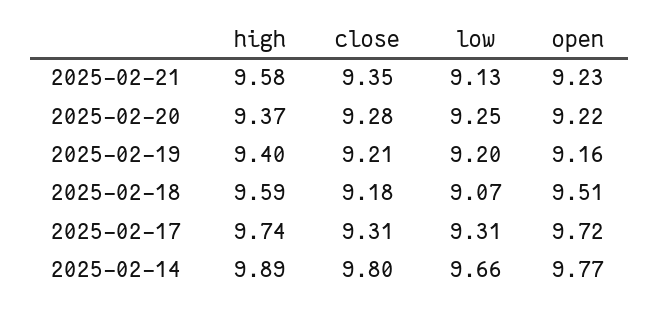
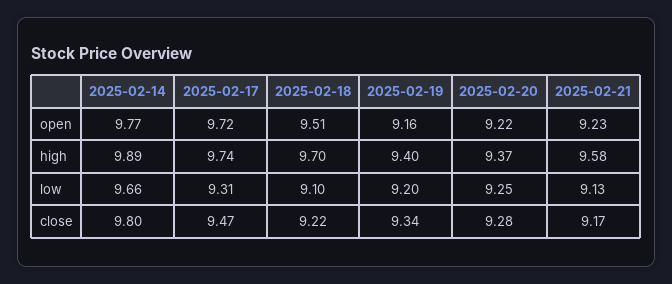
  {
    "high": {
      "2025-02-21": 9.58,
      "2025-02-20": 9.37,
      "2025-02-19": 9.4,
-     "2025-02-18": 9.59,
+     "2025-02-18": 9.7,
      "2025-02-17": 9.74,
      "2025-02-14": 9.89
    },
    "close": {
-     "2025-02-21": 9.35,
+     "2025-02-21": 9.17,
      "2025-02-20": 9.28,
-     "2025-02-19": 9.21,
+     "2025-02-19": 9.34,
-     "2025-02-18": 9.18,
+     "2025-02-18": 9.22,
-     "2025-02-17": 9.31,
+     "2025-02-17": 9.47,
      "2025-02-14": 9.8
    },
    "low": {
      "2025-02-21": 9.13,
      "2025-02-20": 9.25,
      "2025-02-19": 9.2,
-     "2025-02-18": 9.07,
+     "2025-02-18": 9.1,
      "2025-02-17": 9.31,
      "2025-02-14": 9.66
    },
    "open": {
      "2025-02-21": 9.23,
      "2025-02-20": 9.22,
      "2025-02-19": 9.16,
      "2025-02-18": 9.51,
      "2025-02-17": 9.72,
      "2025-02-14": 9.77
    }
  }

